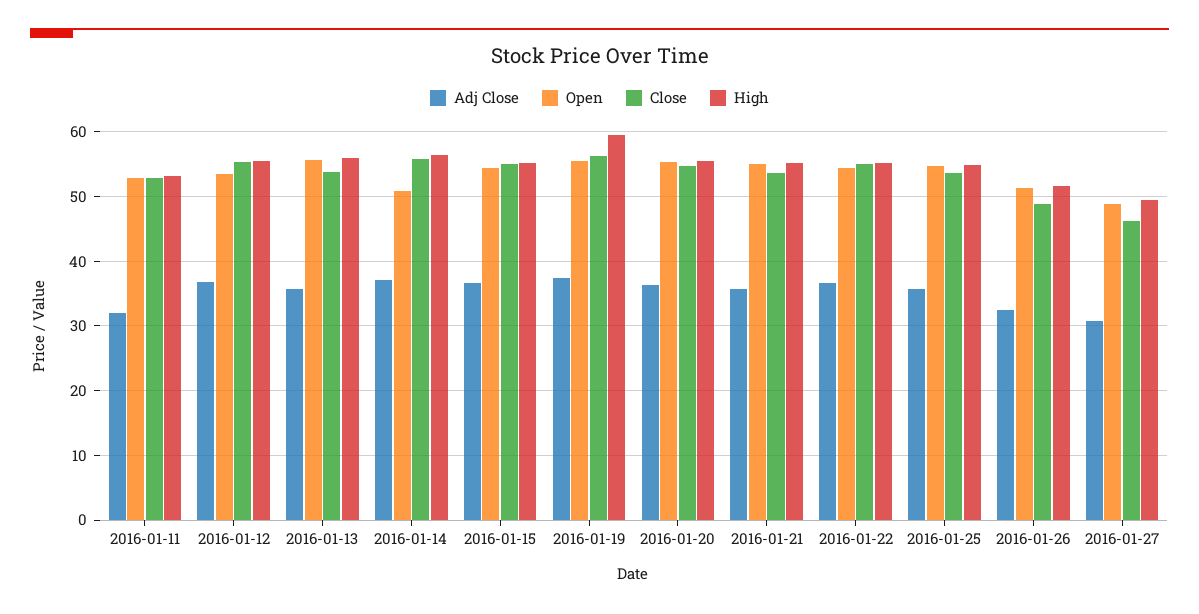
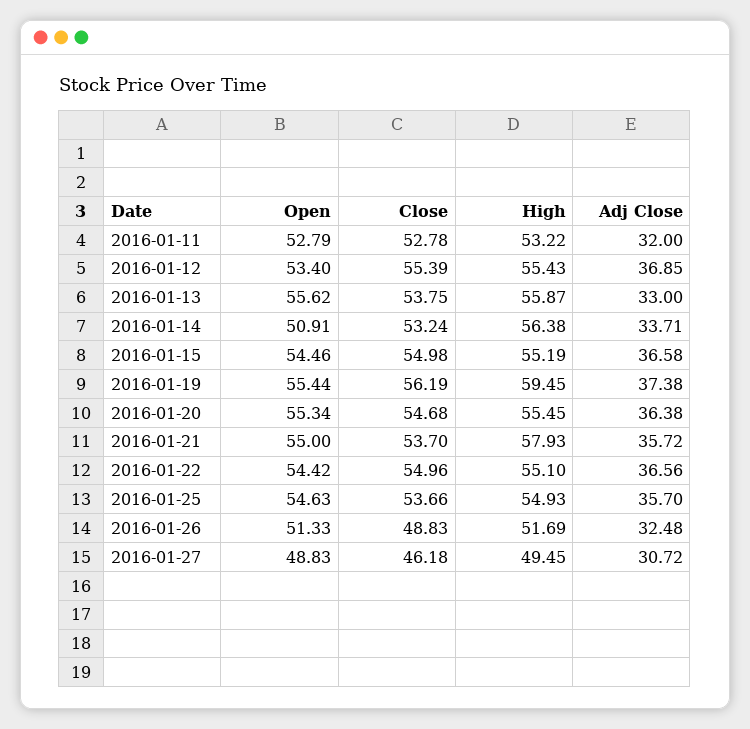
  {
    "Adj Close": {
      "2016-01-11": 32,
      "2016-01-12": 36.85,
-     "2016-01-13": 36,
+     "2016-01-13": 33,
-     "2016-01-14": 37,
+     "2016-01-14": 33.71,
      "2016-01-15": 36.58,
      "2016-01-19": 37.38,
      "2016-01-20": 36.38,
      "2016-01-21": 35.72,
      "2016-01-22": 36.56,
      "2016-01-25": 35.7,
      "2016-01-26": 32.48,
      "2016-01-27": 30.72
    },
    "Open": {
      "2016-01-11": 52.79,
      "2016-01-12": 53.4,
      "2016-01-13": 55.62,
      "2016-01-14": 50.91,
      "2016-01-15": 54.46,
      "2016-01-19": 55.44,
      "2016-01-20": 55.34,
      "2016-01-21": 55,
      "2016-01-22": 54.42,
      "2016-01-25": 54.63,
      "2016-01-26": 51.33,
      "2016-01-27": 48.83
    },
    "Close": {
      "2016-01-11": 52.78,
      "2016-01-12": 55.39,
      "2016-01-13": 53.75,
-     "2016-01-14": 56,
+     "2016-01-14": 53.24,
      "2016-01-15": 54.98,
      "2016-01-19": 56.19,
      "2016-01-20": 54.68,
      "2016-01-21": 53.7,
      "2016-01-22": 54.96,
      "2016-01-25": 53.66,
      "2016-01-26": 48.83,
      "2016-01-27": 46.18
    },
    "High": {
      "2016-01-11": 53.22,
      "2016-01-12": 55.43,
      "2016-01-13": 55.87,
      "2016-01-14": 56.38,
      "2016-01-15": 55.19,
      "2016-01-19": 59.45,
      "2016-01-20": 55.45,
-     "2016-01-21": 55,
+     "2016-01-21": 57.93,
      "2016-01-22": 55.1,
      "2016-01-25": 54.93,
      "2016-01-26": 51.69,
      "2016-01-27": 49.45
    }
  }

